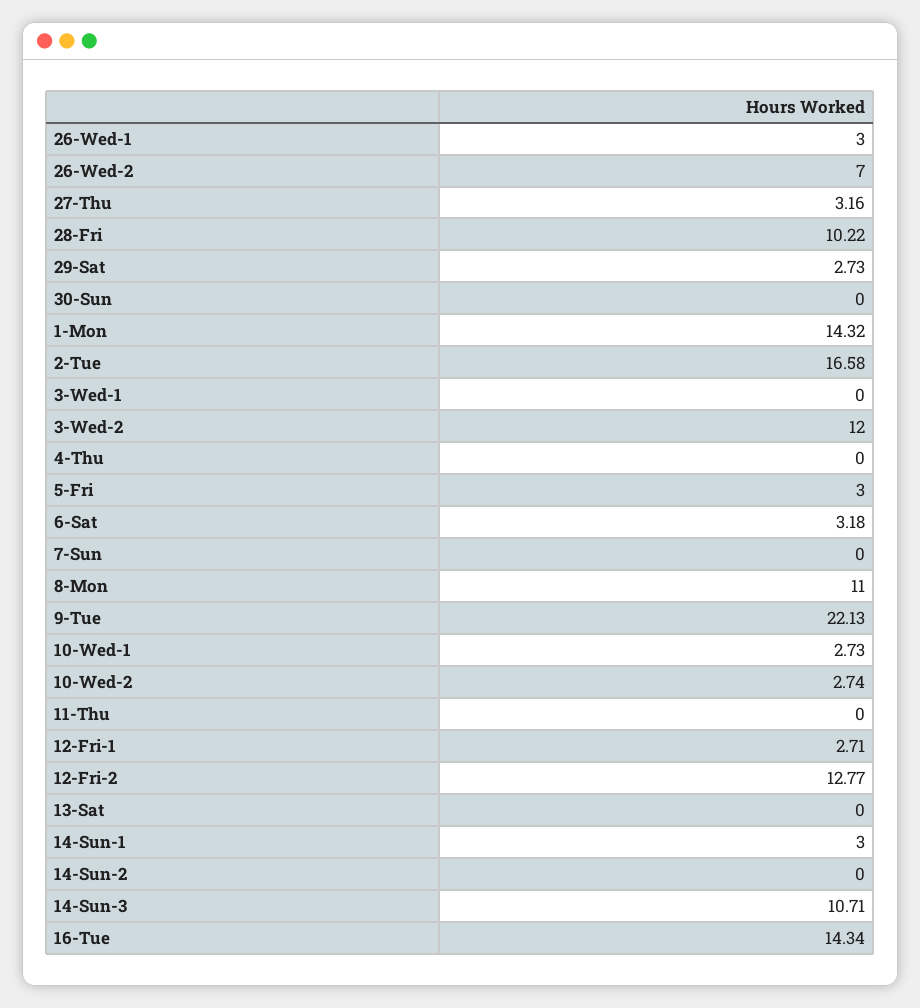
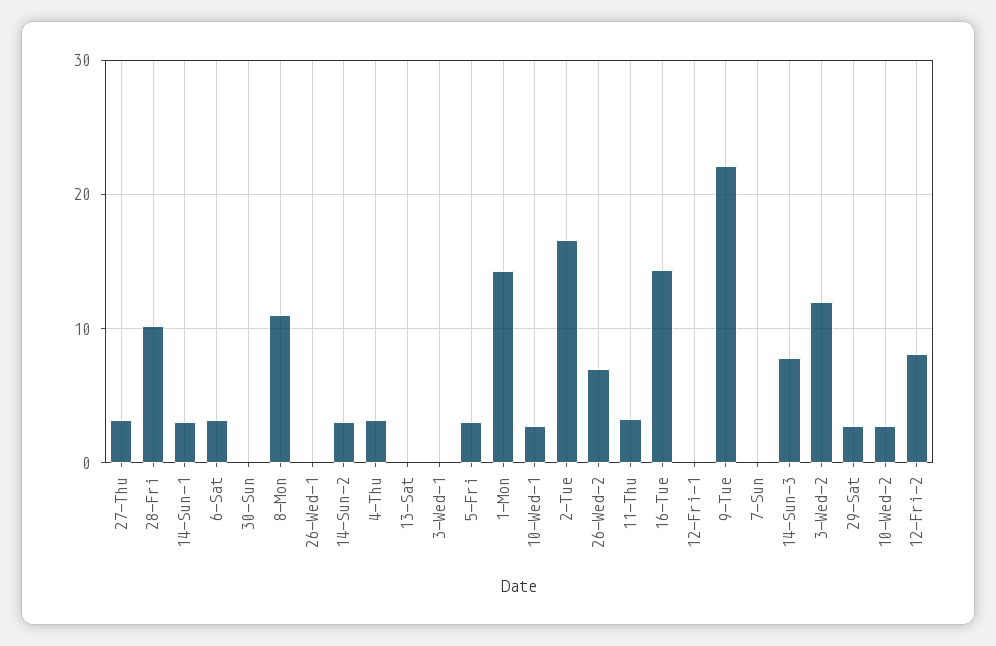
  {
-   "26-Wed-1": 3,
+   "26-Wed-1": 0,
    "26-Wed-2": 7,
    "27-Thu": 3.16,
    "28-Fri": 10.22,
    "29-Sat": 2.73,
    "30-Sun": 0,
    "1-Mon": 14.32,
    "2-Tue": 16.58,
    "3-Wed-1": 0,
    "3-Wed-2": 12,
-   "4-Thu": 0,
+   "4-Thu": 3,
    "5-Fri": 3,
    "6-Sat": 3.18,
    "7-Sun": 0,
    "8-Mon": 11,
    "9-Tue": 22.13,
    "10-Wed-1": 2.73,
    "10-Wed-2": 2.74,
-   "11-Thu": 0,
+   "11-Thu": 3,
-   "12-Fri-1": 2.71,
+   "12-Fri-1": 0,
-   "12-Fri-2": 12.77,
+   "12-Fri-2": 8,
    "13-Sat": 0,
    "14-Sun-1": 3,
-   "14-Sun-2": 0,
+   "14-Sun-2": 3,
-   "14-Sun-3": 10.71,
+   "14-Sun-3": 8,
    "16-Tue": 14.34
  }

